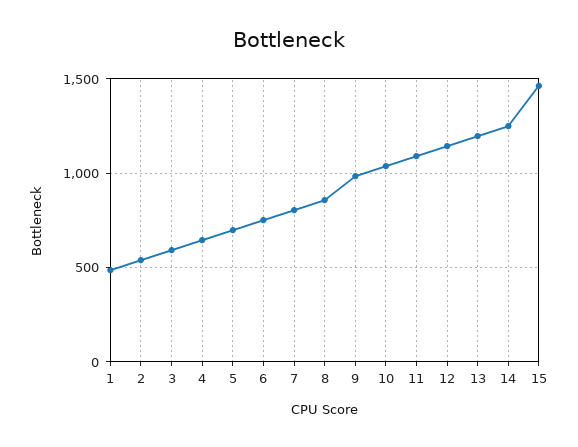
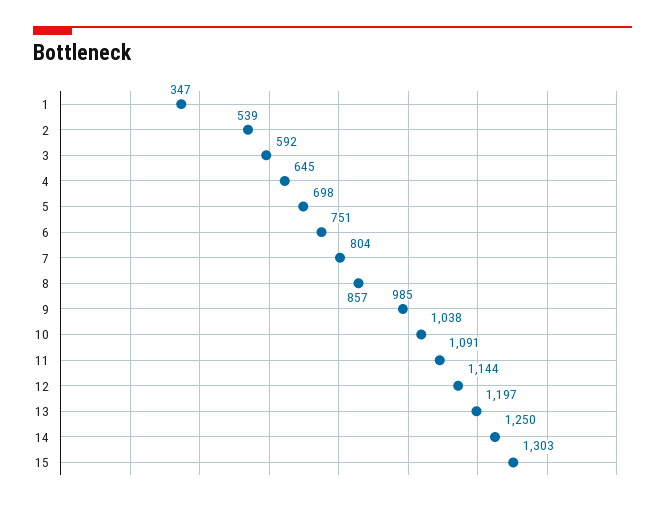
  {
-   "1": 500,
+   "1": 347,
    "2": 539,
    "3": 592,
    "4": 645,
    "5": 698,
    "6": 751,
    "7": 804,
    "8": 857,
    "9": 985,
    "10": 1038,
    "11": 1091,
    "12": 1144,
    "13": 1197,
    "14": 1250,
-   "15": 1450
+   "15": 1303
  }

